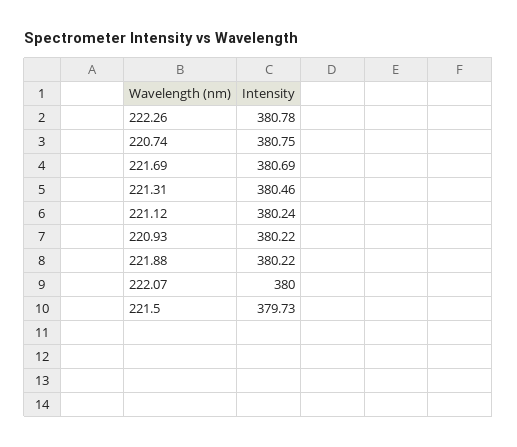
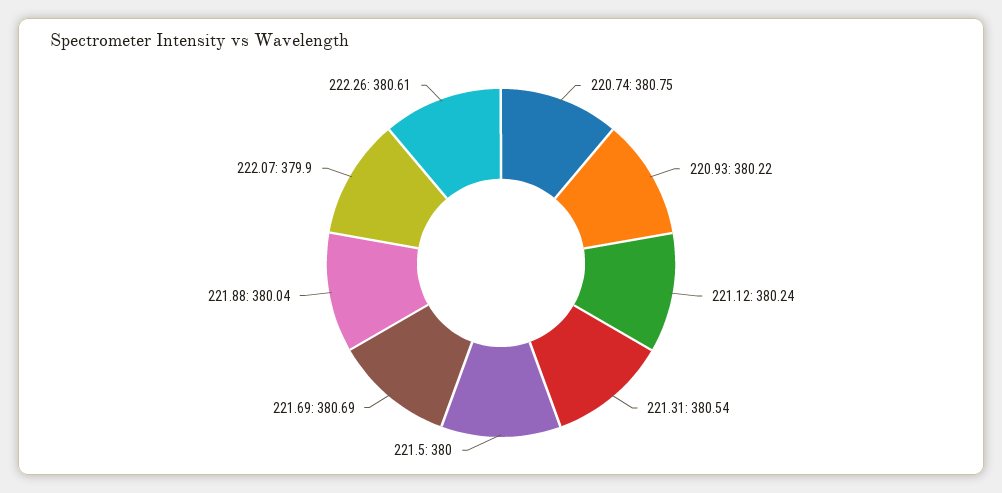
  {
-   "222.26": 380.78,
+   "222.26": 380.61,
    "220.74": 380.75,
    "221.69": 380.69,
-   "221.31": 380.46,
+   "221.31": 380.54,
    "221.12": 380.24,
    "220.93": 380.22,
-   "221.88": 380.22,
+   "221.88": 380.04,
-   "222.07": 380,
+   "222.07": 379.9,
-   "221.5": 379.73
+   "221.5": 380
  }

